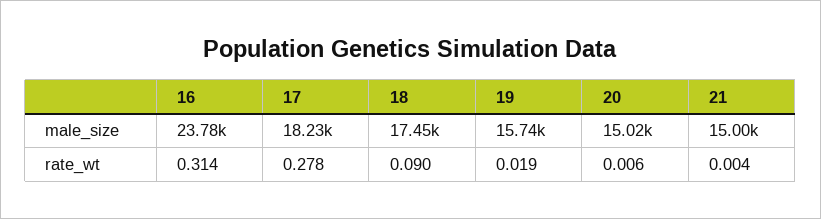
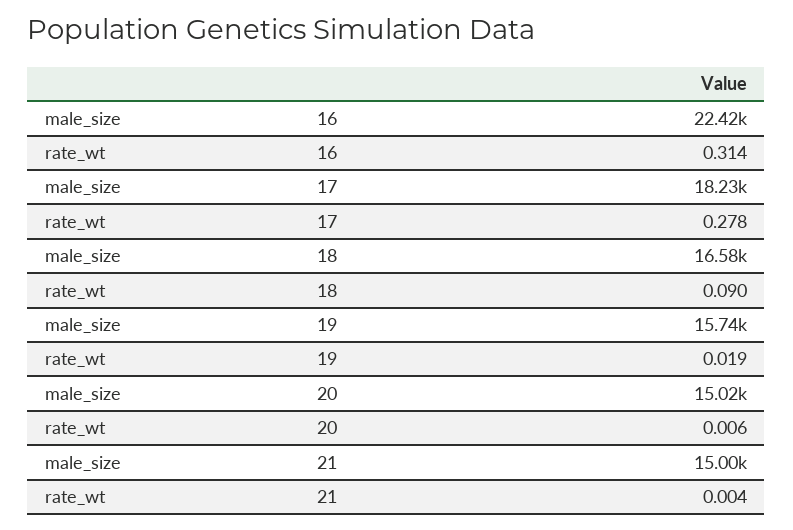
  {
    "16": {
-     "male_size": 23780,
+     "male_size": 22420,
      "rate_wt": 0.314
    },
    "17": {
      "male_size": 18230,
      "rate_wt": 0.278
    },
    "18": {
-     "male_size": 17450,
+     "male_size": 16580,
      "rate_wt": 0.09
    },
    "19": {
      "male_size": 15740,
      "rate_wt": 0.019
    },
    "20": {
      "male_size": 15020,
      "rate_wt": 0.006
    },
    "21": {
      "male_size": 15000,
      "rate_wt": 0.004
    }
  }

